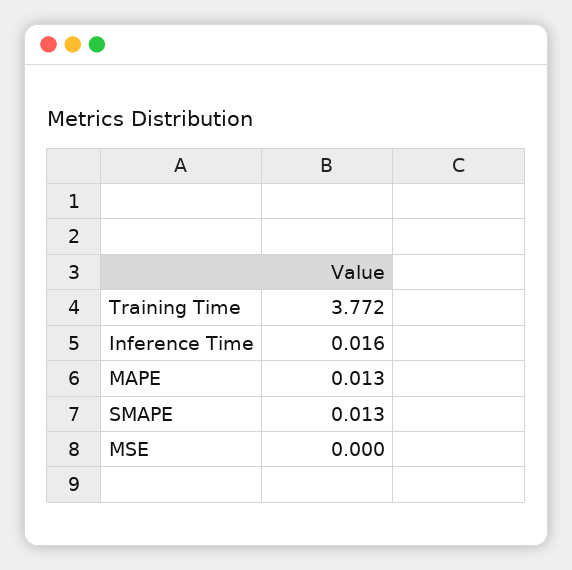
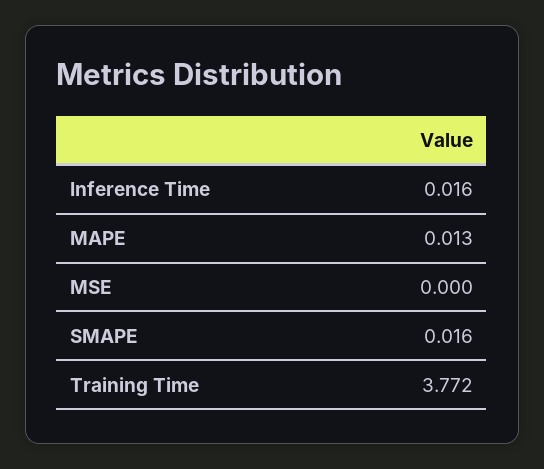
  {
    "Training Time": 3.772,
    "Inference Time": 0.016,
    "MAPE": 0.013,
-   "SMAPE": 0.013,
+   "SMAPE": 0.016,
    "MSE": 0
  }

